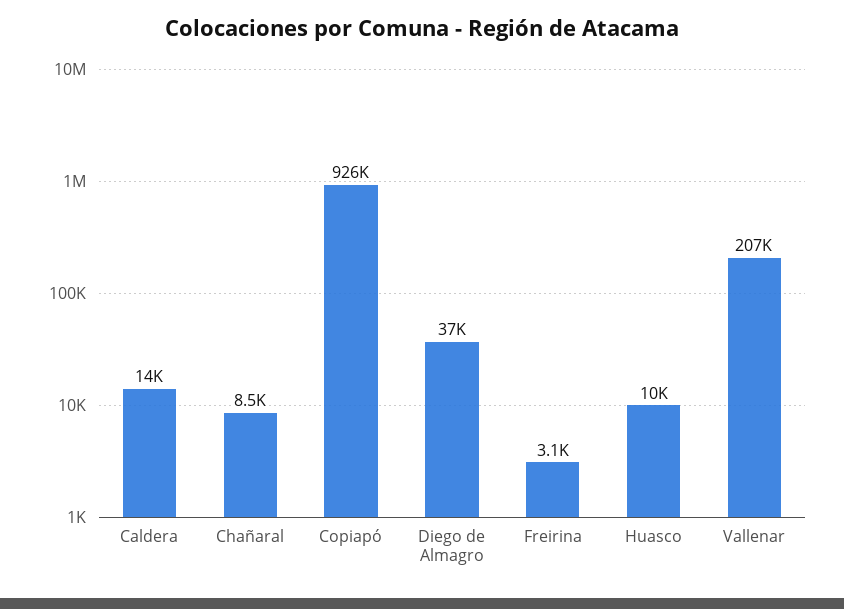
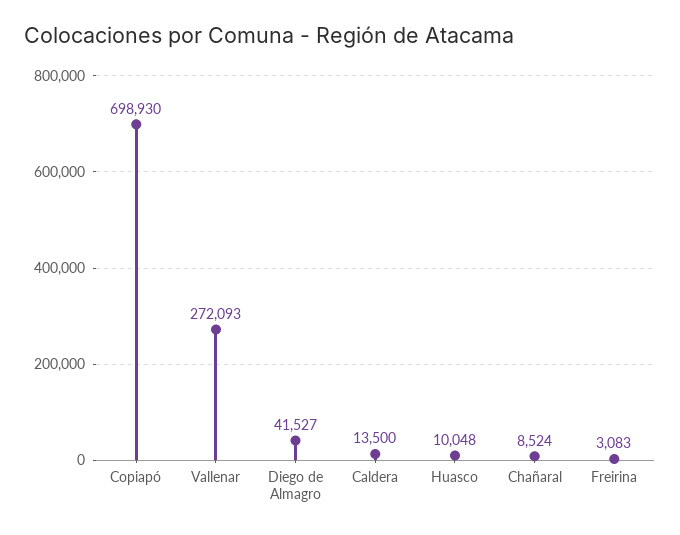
  {
    "Caldera": 13500,
    "Chañaral": 8524,
-   "Copiapó": 926000,
+   "Copiapó": 698930,
-   "Diego de Almagro": 37000,
+   "Diego de Almagro": 41527,
    "Freirina": 3083,
    "Huasco": 10048,
-   "Vallenar": 207000
+   "Vallenar": 272093
  }

